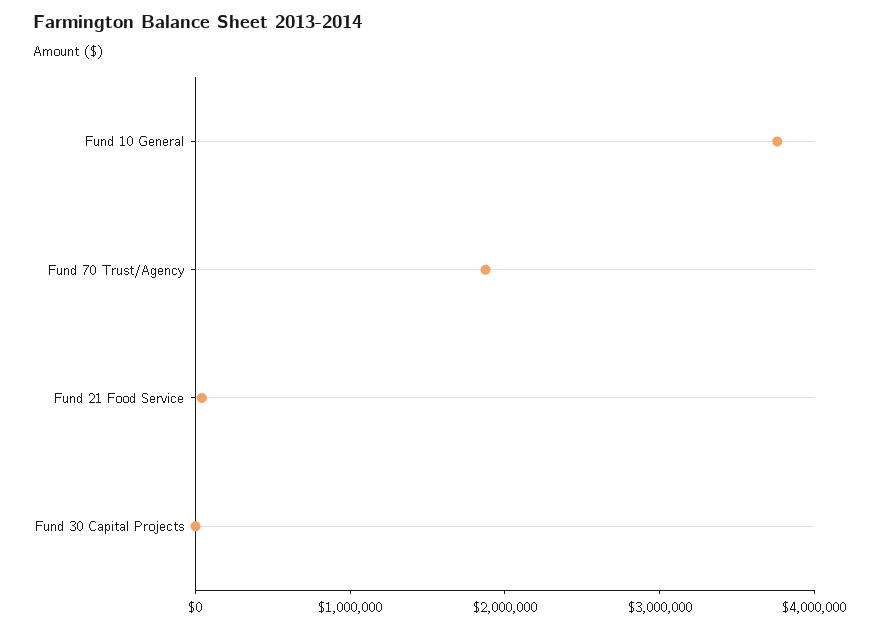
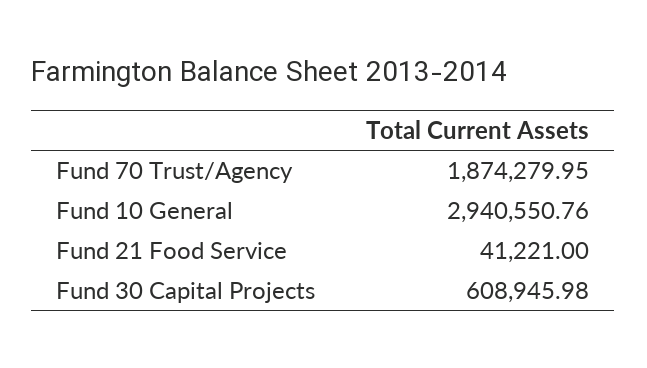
  {
-   "Fund 10 General": 3800000,
+   "Fund 10 General": 2940550.76,
    "Fund 70 Trust/Agency": 1874279.95,
    "Fund 21 Food Service": 41221,
-   "Fund 30 Capital Projects": 0
+   "Fund 30 Capital Projects": 608945.98
  }

